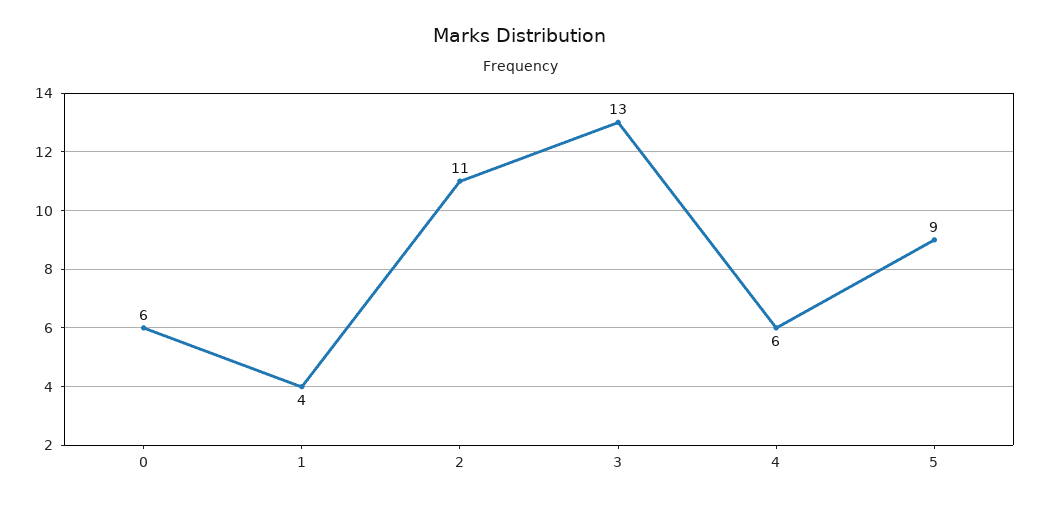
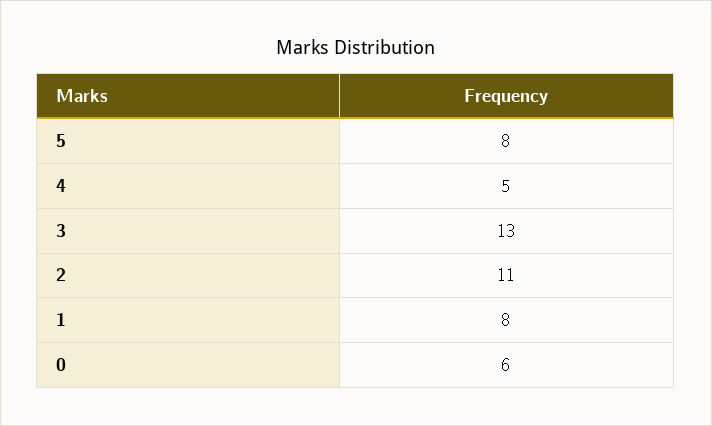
  {
    "0": 6,
-   "1": 4,
+   "1": 8,
    "2": 11,
    "3": 13,
-   "4": 6,
+   "4": 5,
-   "5": 9
+   "5": 8
  }

